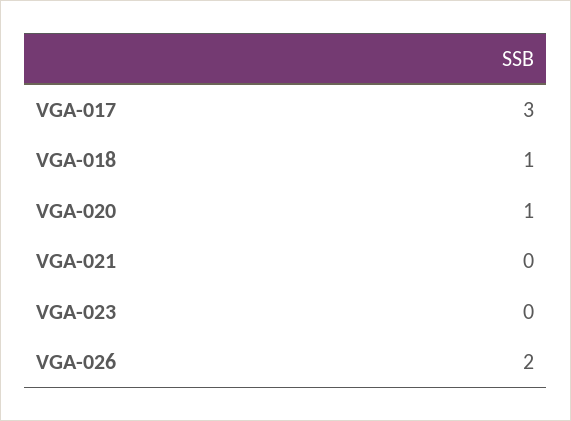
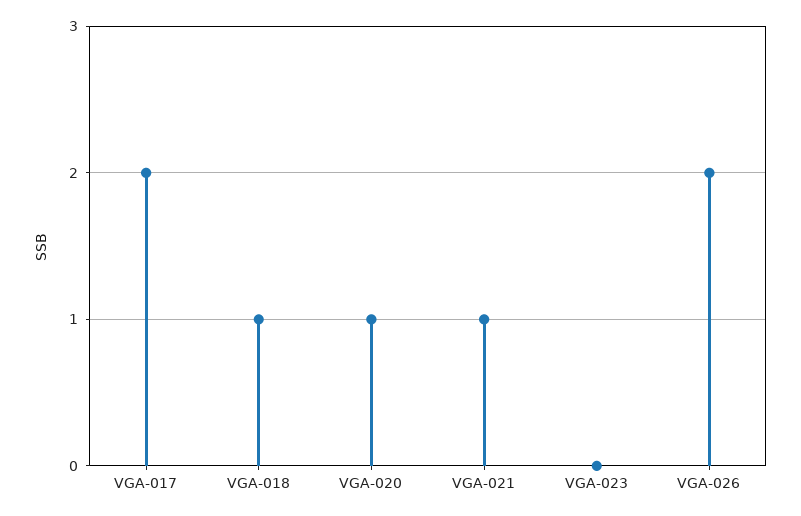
  {
-   "VGA-017": 3,
+   "VGA-017": 2,
    "VGA-018": 1,
    "VGA-020": 1,
-   "VGA-021": 0,
+   "VGA-021": 1,
    "VGA-023": 0,
    "VGA-026": 2
  }

